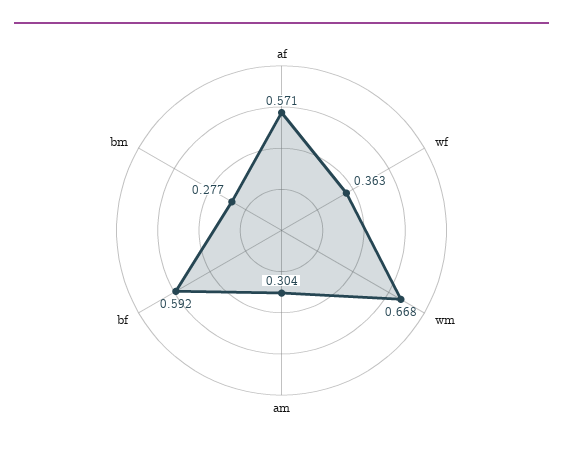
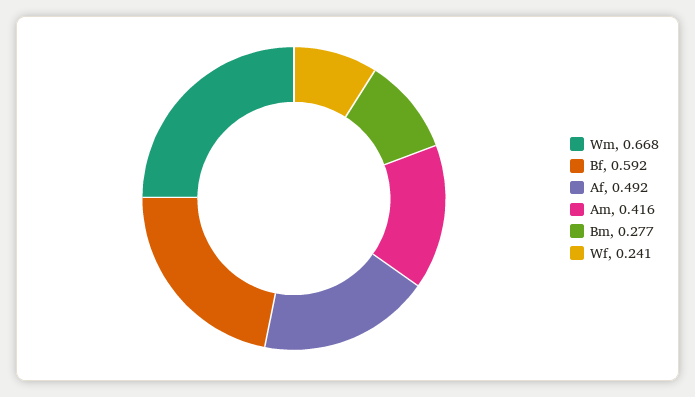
  {
-   "af": 0.571,
+   "af": 0.492,
-   "wf": 0.363,
+   "wf": 0.241,
    "wm": 0.668,
-   "am": 0.304,
+   "am": 0.416,
    "bf": 0.592,
    "bm": 0.277
  }

